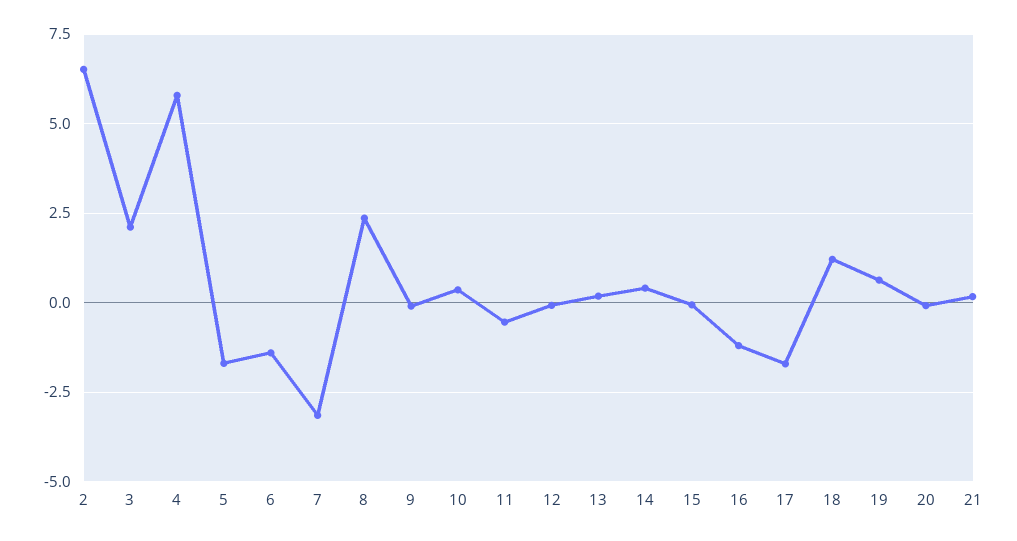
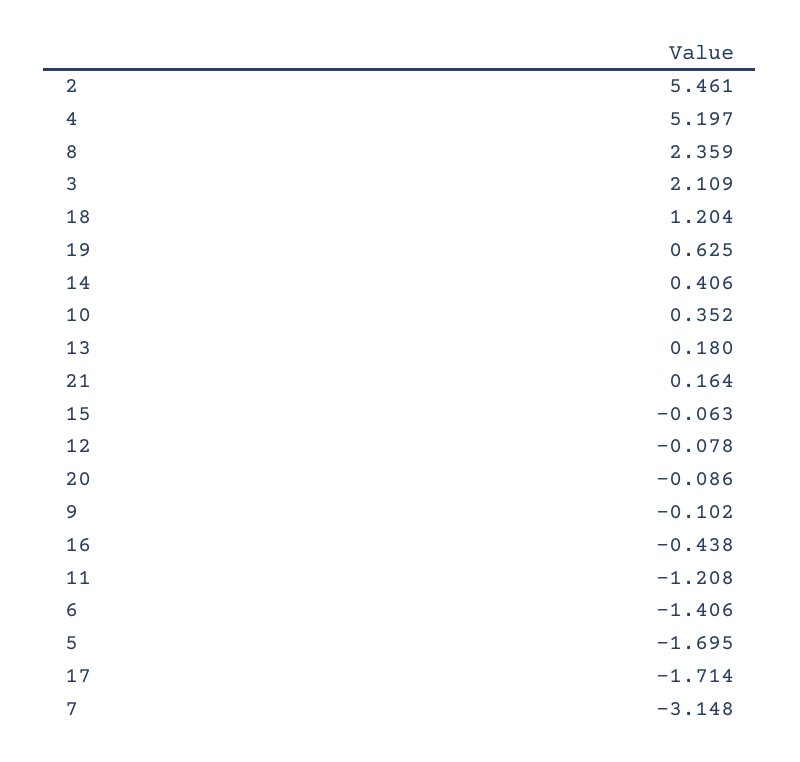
  {
-   "2": 6.5,
+   "2": 5.461,
    "3": 2.109,
-   "4": 5.75,
+   "4": 5.197,
    "5": -1.695,
    "6": -1.406,
    "7": -3.148,
    "8": 2.359,
    "9": -0.102,
    "10": 0.352,
-   "11": -0.5,
+   "11": -1.208,
    "12": -0.078,
    "13": 0.18,
    "14": 0.406,
    "15": -0.063,
-   "16": -1.25,
+   "16": -0.438,
    "17": -1.714,
    "18": 1.204,
    "19": 0.625,
    "20": -0.086,
    "21": 0.164
  }

